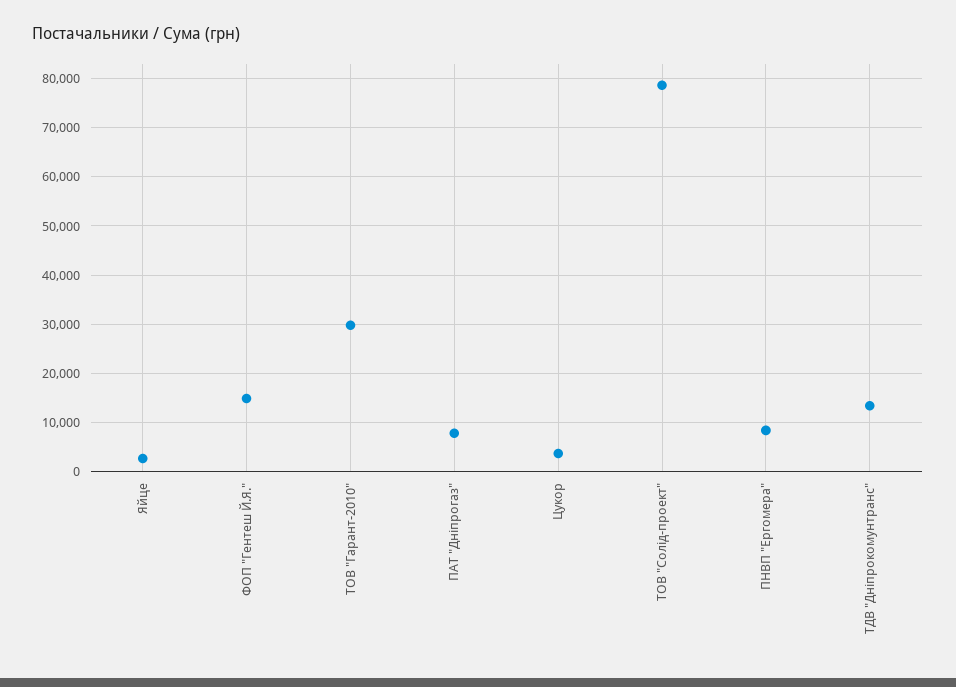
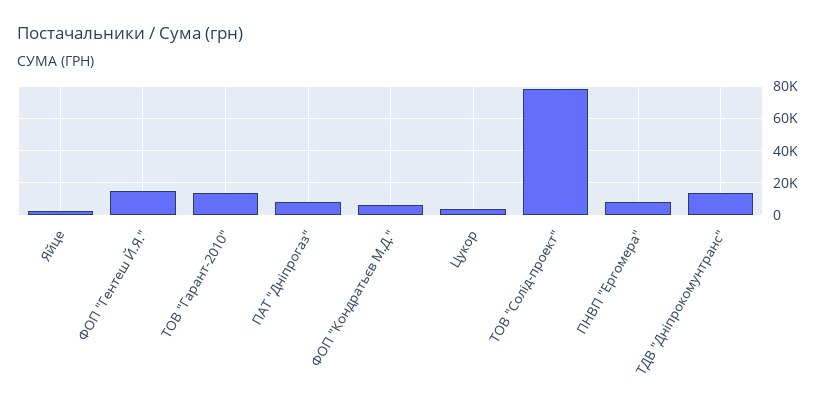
  {
    "Яйце": 2000,
    "ФОП \"Гентеш Й.Я.\"": 14000,
-   "ТОВ \"Гарант-2010\"": 30000,
+   "ТОВ \"Гарант-2010\"": 15000,
    "ПАТ \"Дніпрогаз\"": 8000,
    "Цукор": 4000,
    "ТОВ \"Солід-проект\"": 78000,
    "ПНВП \"Ергомера\"": 8000,
-   "ТДВ \"Дніпрокомунтранс\"": 14000
+   "ТДВ \"Дніпрокомунтранс\"": 14000,
+   "ФОП \"Кондратьєв М.Д.\"": 5000
  }

